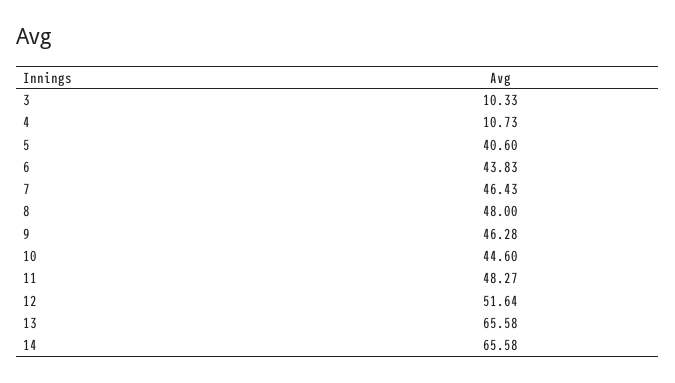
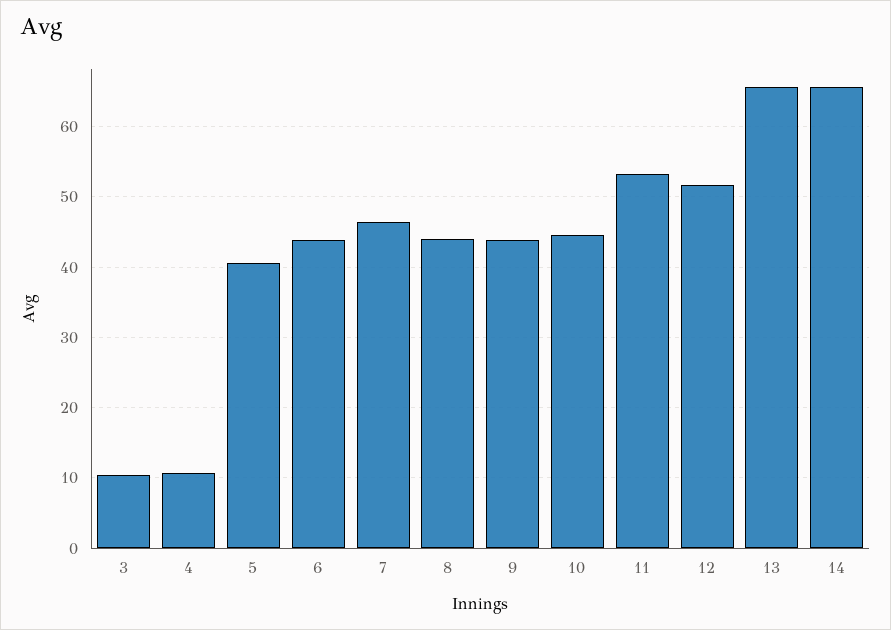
  {
    "3": 10.33,
    "4": 10.73,
    "5": 40.6,
    "6": 43.83,
    "7": 46.43,
-   "8": 48,
+   "8": 44,
-   "9": 46.28,
+   "9": 44,
    "10": 44.6,
-   "11": 48.27,
+   "11": 53,
    "12": 51.64,
    "13": 65.58,
    "14": 65.58
  }

